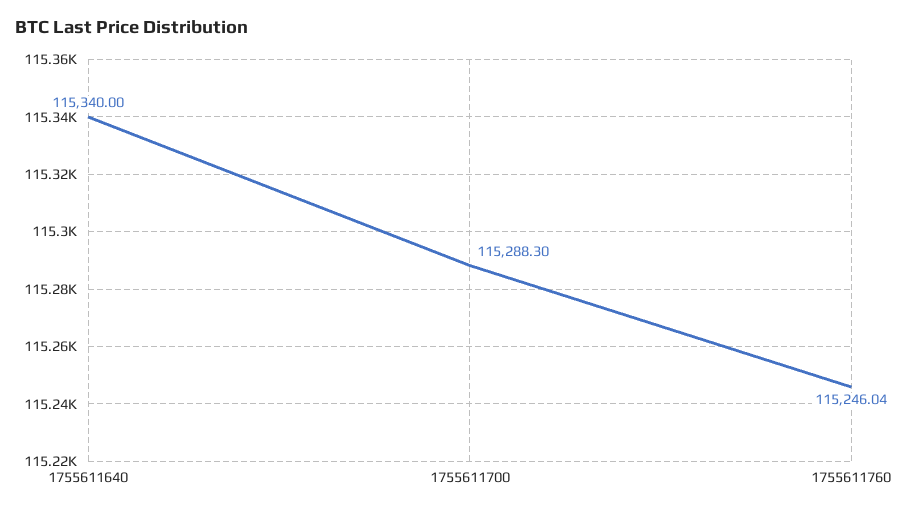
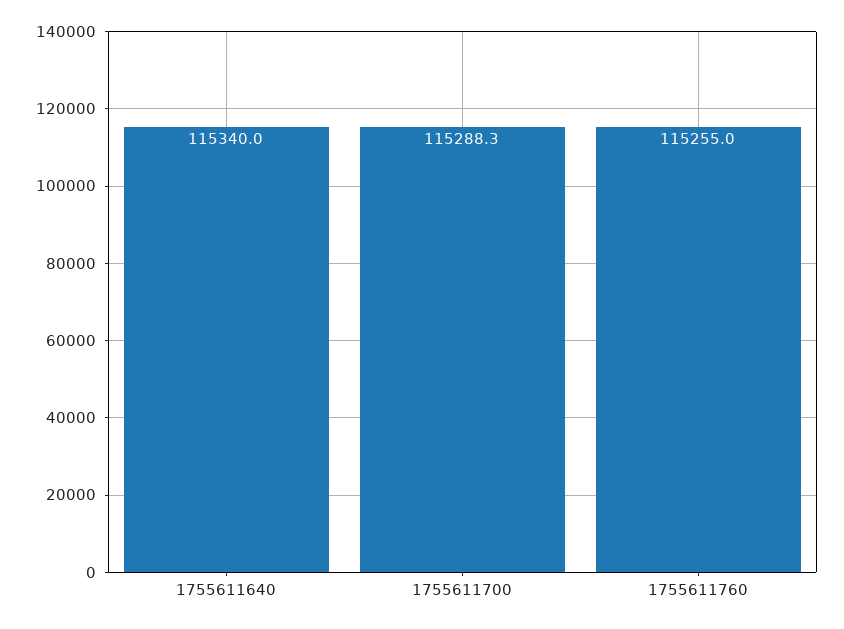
  {
    "1755611640": 115340,
    "1755611700": 115288.3,
-   "1755611760": 115246.04
+   "1755611760": 115255
  }

